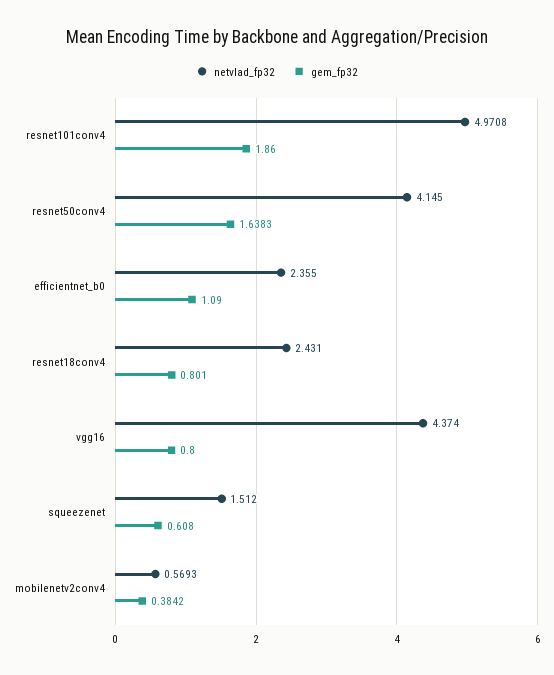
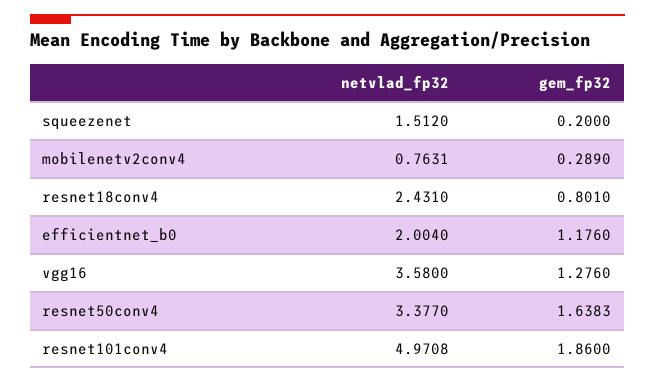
  {
    "netvlad_fp32": {
      "resnet101conv4": 4.9708,
-     "resnet50conv4": 4.145,
+     "resnet50conv4": 3.377,
-     "efficientnet_b0": 2.355,
+     "efficientnet_b0": 2.004,
      "resnet18conv4": 2.431,
-     "vgg16": 4.374,
+     "vgg16": 3.58,
      "squeezenet": 1.512,
-     "mobilenetv2conv4": 0.5693
+     "mobilenetv2conv4": 0.7631
    },
    "gem_fp32": {
      "resnet101conv4": 1.86,
      "resnet50conv4": 1.6383,
-     "efficientnet_b0": 1.09,
+     "efficientnet_b0": 1.176,
      "resnet18conv4": 0.801,
-     "vgg16": 0.8,
+     "vgg16": 1.276,
-     "squeezenet": 0.608,
+     "squeezenet": 0.2,
-     "mobilenetv2conv4": 0.3842
+     "mobilenetv2conv4": 0.289
    }
  }

